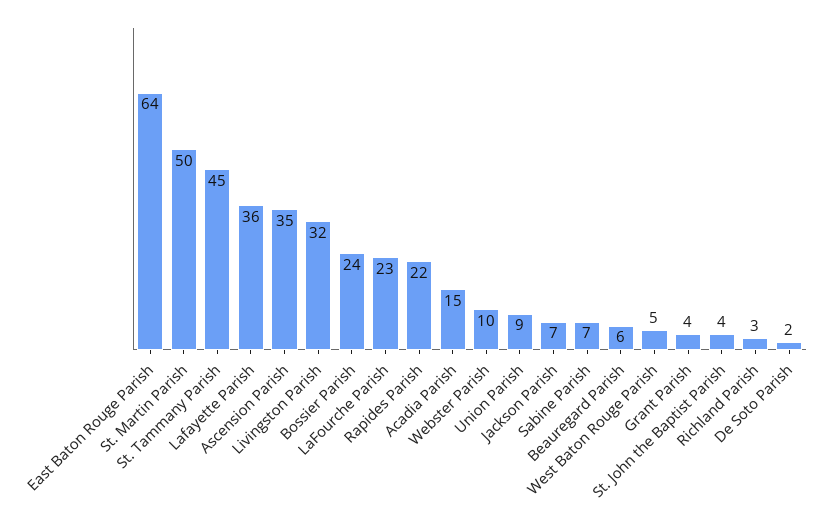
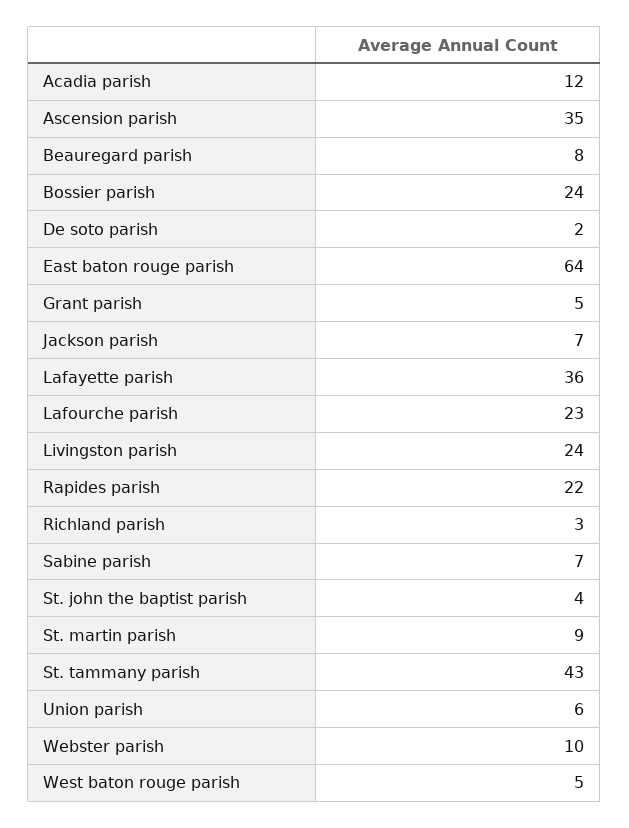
  {
    "East Baton Rouge Parish": 64,
-   "St. Martin Parish": 50,
+   "St. Martin Parish": 9,
-   "St. Tammany Parish": 45,
+   "St. Tammany Parish": 43,
    "Lafayette Parish": 36,
    "Ascension Parish": 35,
-   "Livingston Parish": 32,
+   "Livingston Parish": 24,
    "Bossier Parish": 24,
    "LaFourche Parish": 23,
    "Rapides Parish": 22,
-   "Acadia Parish": 15,
+   "Acadia Parish": 12,
    "Webster Parish": 10,
-   "Union Parish": 9,
+   "Union Parish": 6,
    "Jackson Parish": 7,
    "Sabine Parish": 7,
-   "Beauregard Parish": 6,
+   "Beauregard Parish": 8,
    "West Baton Rouge Parish": 5,
-   "Grant Parish": 4,
+   "Grant Parish": 5,
    "St. John the Baptist Parish": 4,
    "Richland Parish": 3,
    "De Soto Parish": 2
  }

